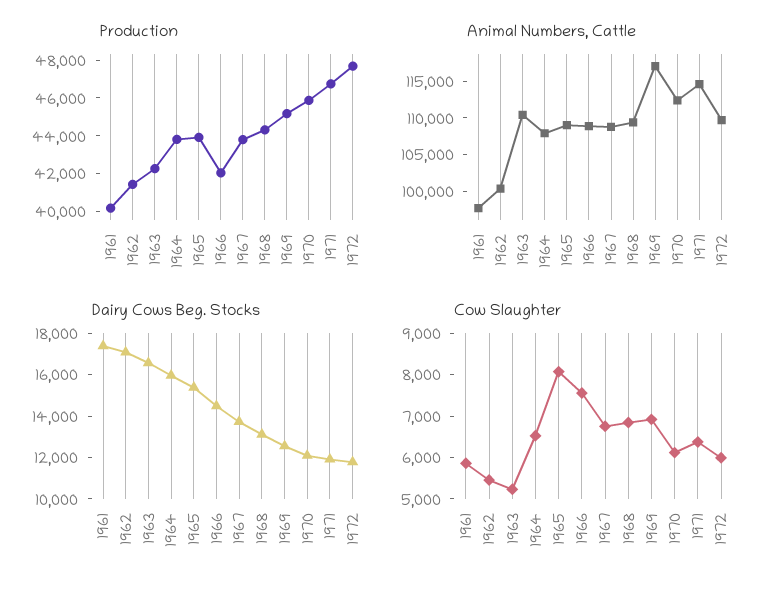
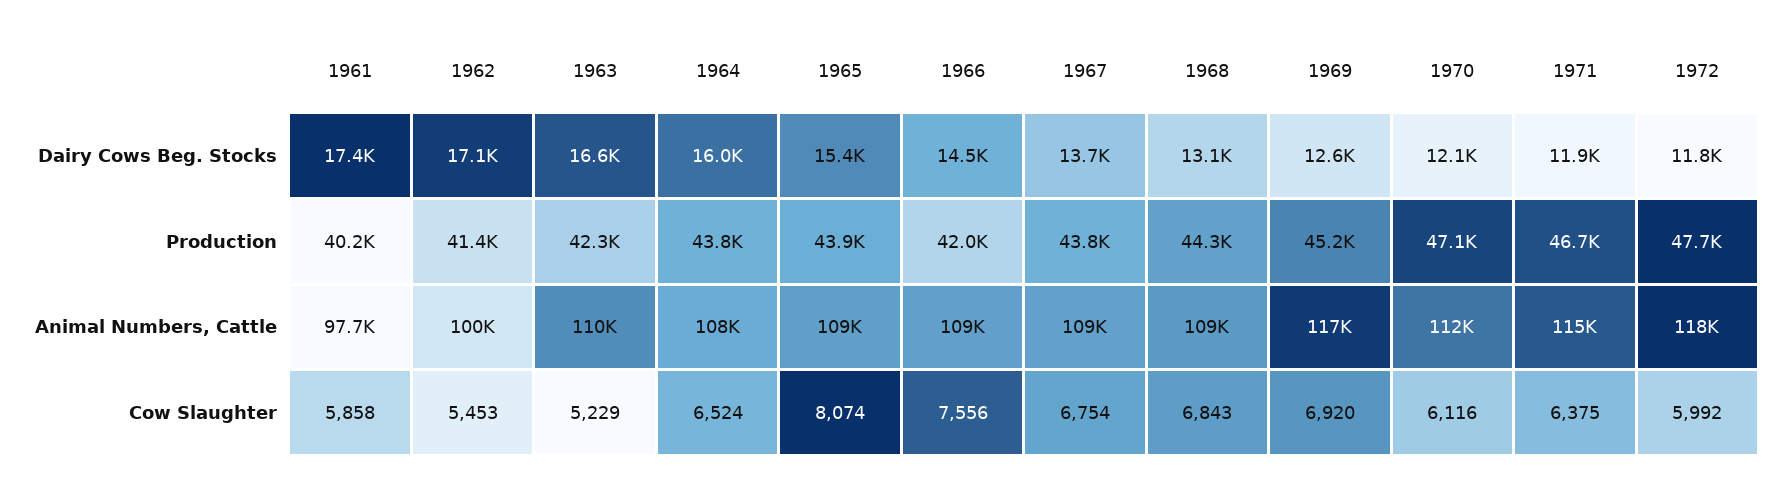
  {
    "Production": {
      "1961": 40200,
      "1962": 41400,
      "1963": 42300,
      "1964": 43800,
      "1965": 43900,
      "1966": 42000,
      "1967": 43800,
      "1968": 44300,
      "1969": 45200,
-     "1970": 46000,
+     "1970": 47100,
      "1971": 46700,
      "1972": 47700
    },
    "Animal Numbers, Cattle": {
      "1961": 97700,
      "1962": 100000,
      "1963": 110000,
      "1964": 108000,
      "1965": 109000,
      "1966": 109000,
      "1967": 109000,
      "1968": 109000,
      "1969": 117000,
      "1970": 112000,
      "1971": 115000,
-     "1972": 110000
+     "1972": 118000
    },
    "Dairy Cows Beg. Stocks": {
      "1961": 17400,
      "1962": 17100,
      "1963": 16600,
      "1964": 16000,
      "1965": 15400,
      "1966": 14500,
      "1967": 13700,
      "1968": 13100,
      "1969": 12600,
      "1970": 12100,
      "1971": 11900,
      "1972": 11800
    },
    "Cow Slaughter": {
      "1961": 5858,
      "1962": 5453,
      "1963": 5229,
      "1964": 6524,
      "1965": 8074,
      "1966": 7556,
      "1967": 6754,
      "1968": 6843,
      "1969": 6920,
      "1970": 6116,
      "1971": 6375,
      "1972": 5992
    }
  }

